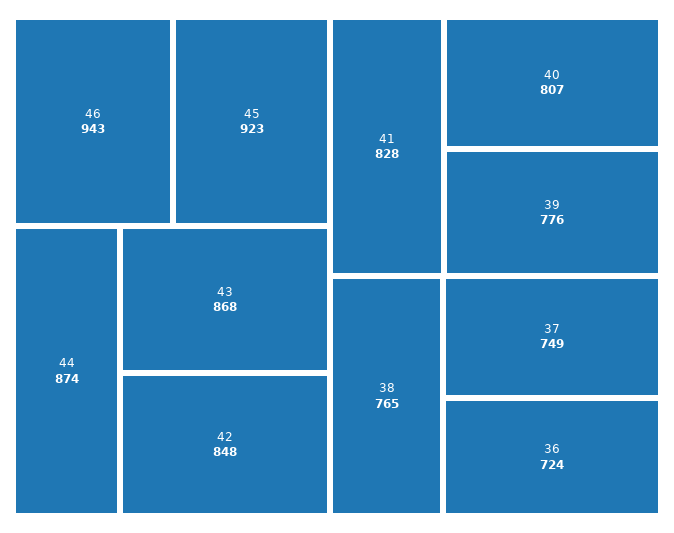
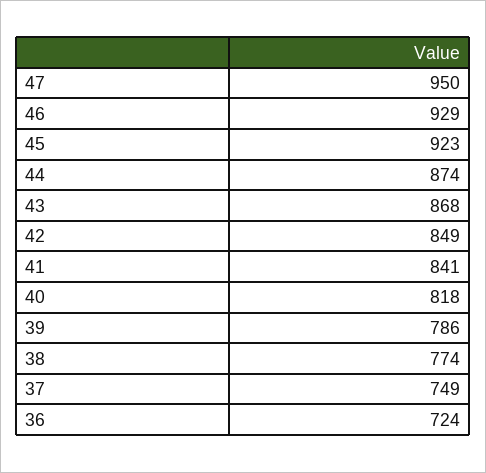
  {
-   "46": 943,
+   "46": 929,
    "45": 923,
    "44": 874,
    "43": 868,
-   "42": 848,
+   "42": 849,
-   "41": 828,
+   "41": 841,
-   "40": 807,
+   "40": 818,
-   "39": 776,
+   "39": 786,
-   "38": 765,
+   "38": 774,
    "37": 749,
-   "36": 724
+   "36": 724,
+   "47": 950
  }

